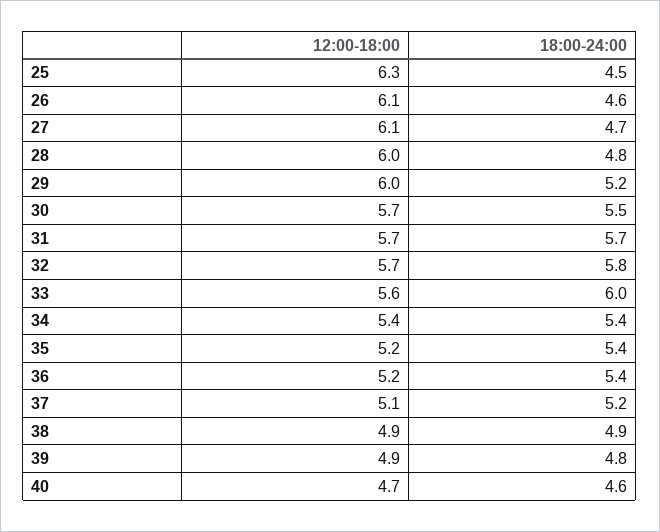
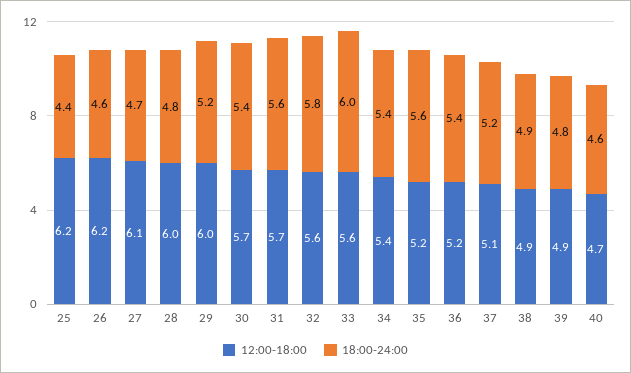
  {
    "12:00-18:00": {
-     "25": 6.3,
+     "25": 6.2,
-     "26": 6.1,
+     "26": 6.2,
      "27": 6.1,
      "28": 6,
      "29": 6,
      "30": 5.7,
      "31": 5.7,
-     "32": 5.7,
+     "32": 5.6,
      "33": 5.6,
      "34": 5.4,
      "35": 5.2,
      "36": 5.2,
      "37": 5.1,
      "38": 4.9,
      "39": 4.9,
      "40": 4.7
    },
    "18:00-24:00": {
-     "25": 4.5,
+     "25": 4.4,
      "26": 4.6,
      "27": 4.7,
      "28": 4.8,
      "29": 5.2,
-     "30": 5.5,
+     "30": 5.4,
-     "31": 5.7,
+     "31": 5.6,
      "32": 5.8,
      "33": 6,
      "34": 5.4,
-     "35": 5.4,
+     "35": 5.6,
      "36": 5.4,
      "37": 5.2,
      "38": 4.9,
      "39": 4.8,
      "40": 4.6
    }
  }

